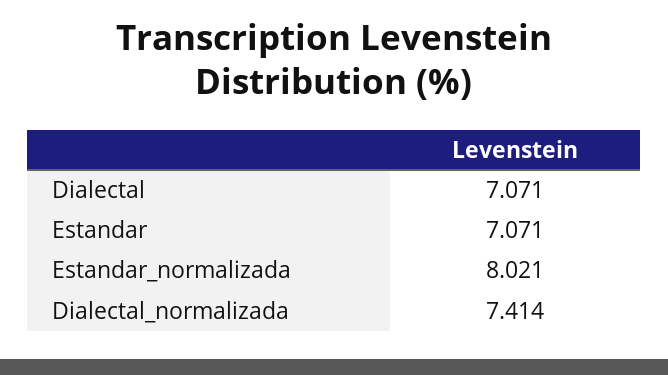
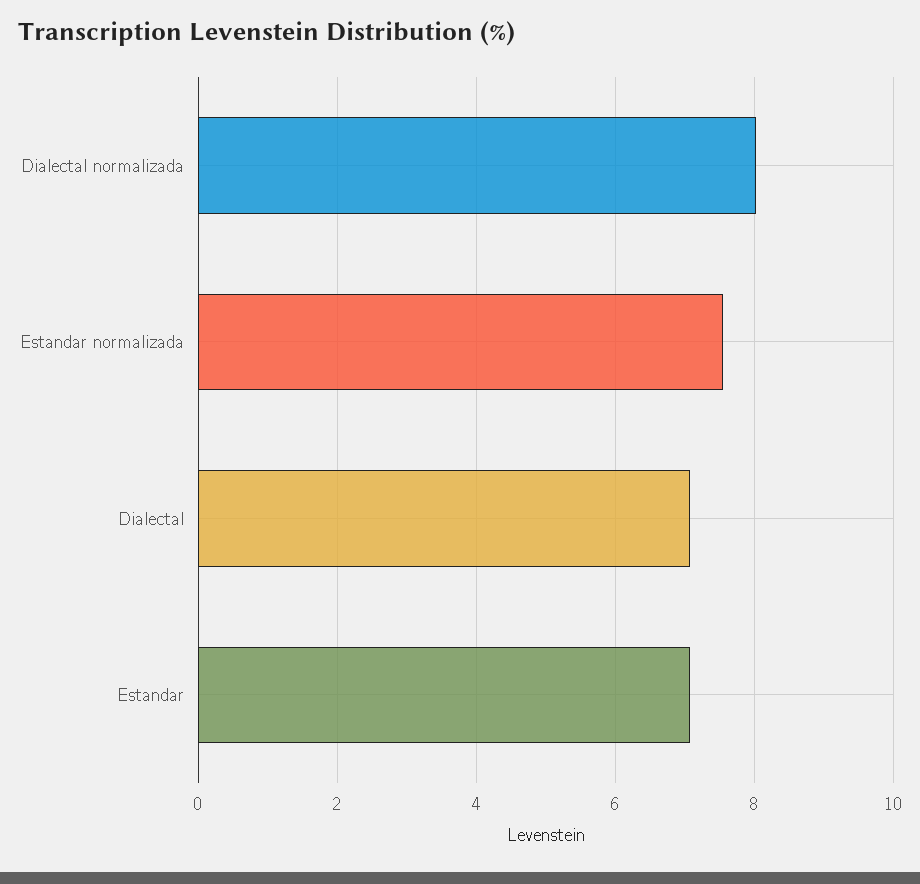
  {
    "Dialectal": 7.071,
    "Estandar": 7.071,
-   "Estandar_normalizada": 8.021,
+   "Estandar_normalizada": 7.6,
-   "Dialectal_normalizada": 7.414
+   "Dialectal_normalizada": 8
  }

